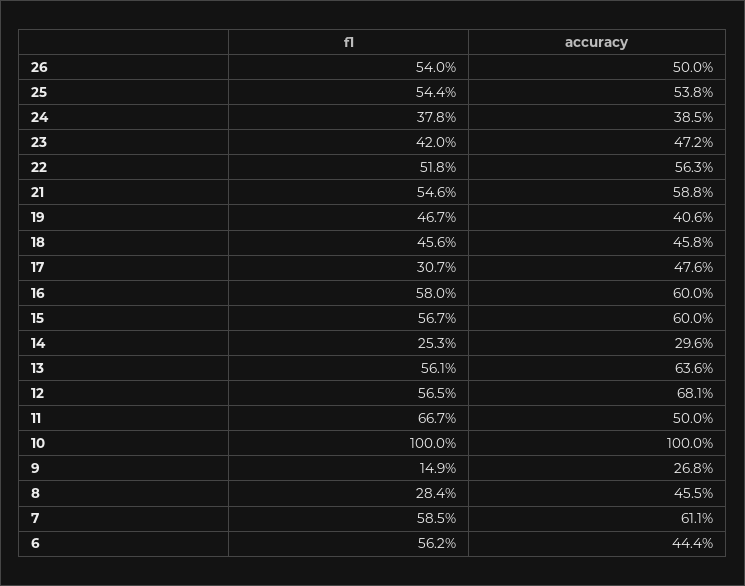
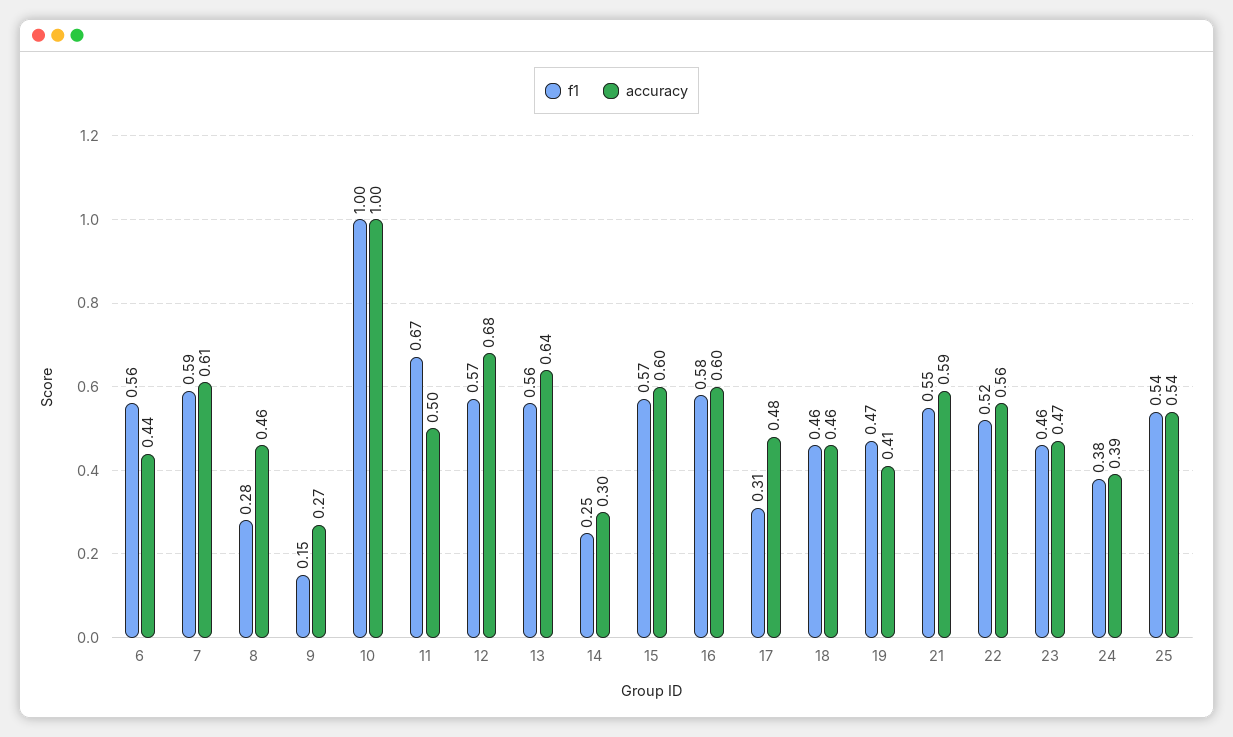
  {
    "f1": {
-     "26": 0.54,
      "25": 0.544,
      "24": 0.378,
-     "23": 0.42,
+     "23": 0.46,
      "22": 0.518,
      "21": 0.546,
      "19": 0.467,
      "18": 0.456,
      "17": 0.307,
      "16": 0.58,
      "15": 0.567,
      "14": 0.253,
      "13": 0.561,
      "12": 0.565,
      "11": 0.667,
      "10": 1,
      "9": 0.149,
      "8": 0.284,
      "7": 0.585,
      "6": 0.562
    },
    "accuracy": {
-     "26": 0.5,
      "25": 0.538,
      "24": 0.385,
      "23": 0.472,
      "22": 0.563,
      "21": 0.588,
      "19": 0.406,
      "18": 0.458,
      "17": 0.476,
      "16": 0.6,
      "15": 0.6,
      "14": 0.296,
      "13": 0.636,
      "12": 0.681,
      "11": 0.5,
      "10": 1,
      "9": 0.268,
      "8": 0.455,
      "7": 0.611,
      "6": 0.444
    }
  }

